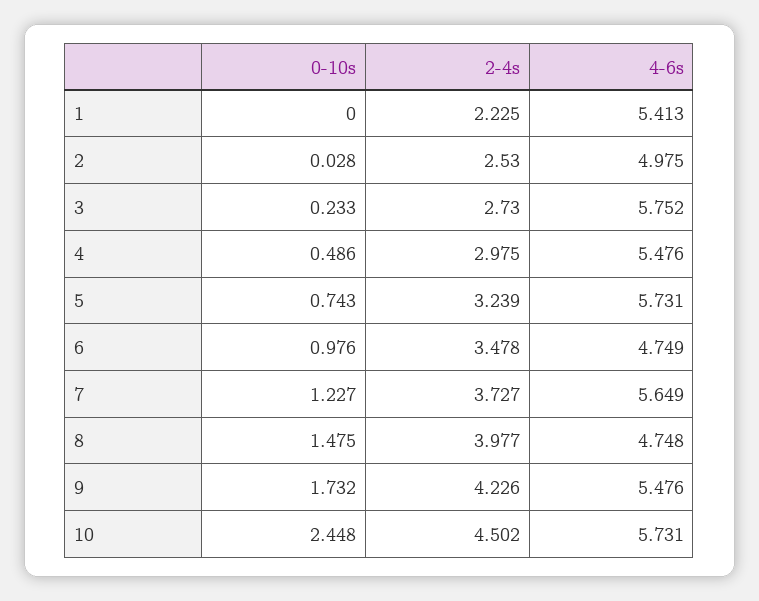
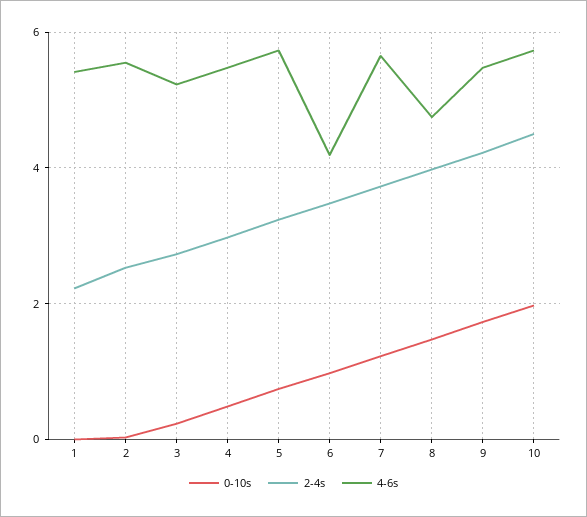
  {
    "0-10s": {
      "1": 0,
      "2": 0.028,
      "3": 0.233,
      "4": 0.486,
      "5": 0.743,
      "6": 0.976,
      "7": 1.227,
      "8": 1.475,
      "9": 1.732,
-     "10": 2.448
+     "10": 2
    },
    "2-4s": {
      "1": 2.225,
      "2": 2.53,
      "3": 2.73,
      "4": 2.975,
      "5": 3.239,
      "6": 3.478,
      "7": 3.727,
      "8": 3.977,
      "9": 4.226,
      "10": 4.502
    },
    "4-6s": {
      "1": 5.413,
-     "2": 4.975,
+     "2": 5.6,
-     "3": 5.752,
+     "3": 5.2,
      "4": 5.476,
      "5": 5.731,
-     "6": 4.749,
+     "6": 4.2,
      "7": 5.649,
      "8": 4.748,
      "9": 5.476,
      "10": 5.731
    }
  }

